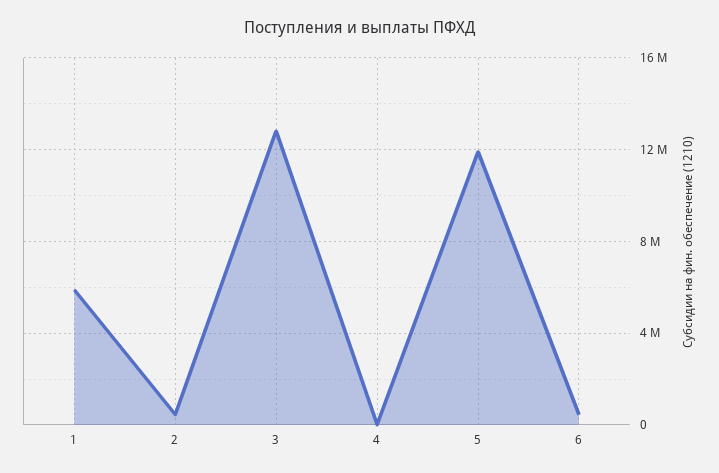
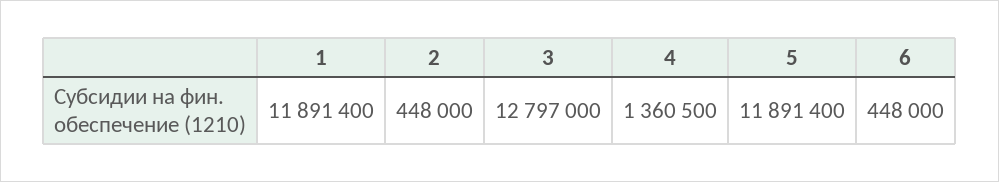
  {
-   "1": 6000000,
+   "1": 11891400,
    "2": 448000,
    "3": 12797000,
-   "4": 0,
+   "4": 1360500,
    "5": 11891400,
    "6": 448000
  }

